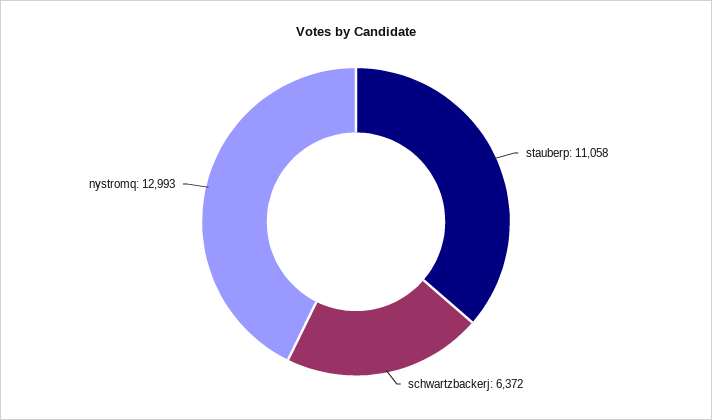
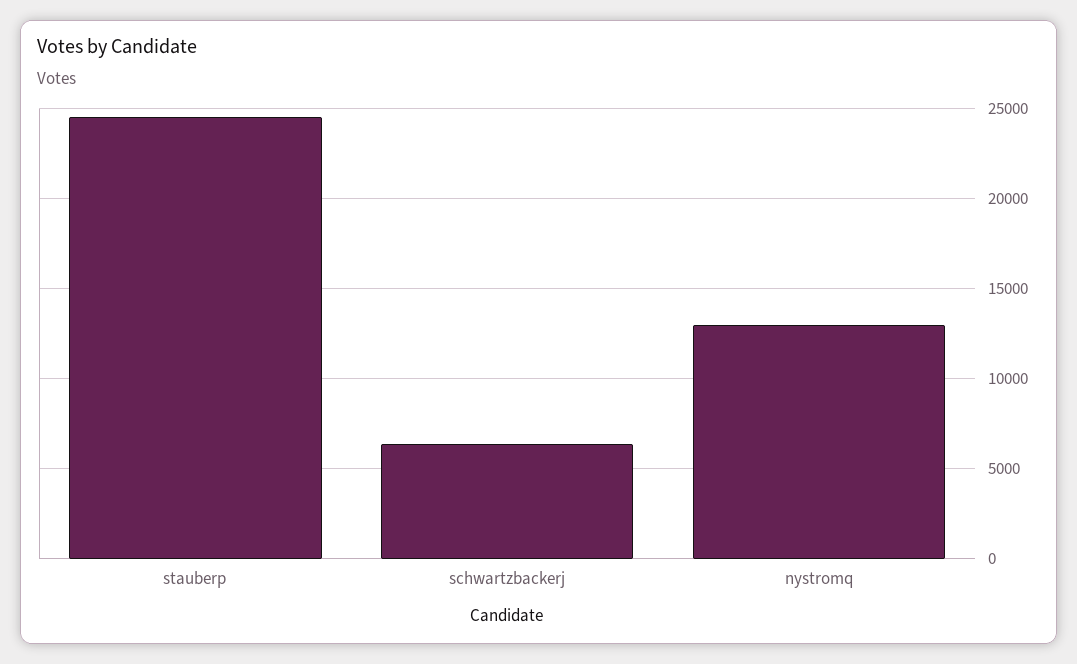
  {
-   "stauberp": 11058,
+   "stauberp": 24500,
    "schwartzbackerj": 6372,
    "nystromq": 12993
  }

